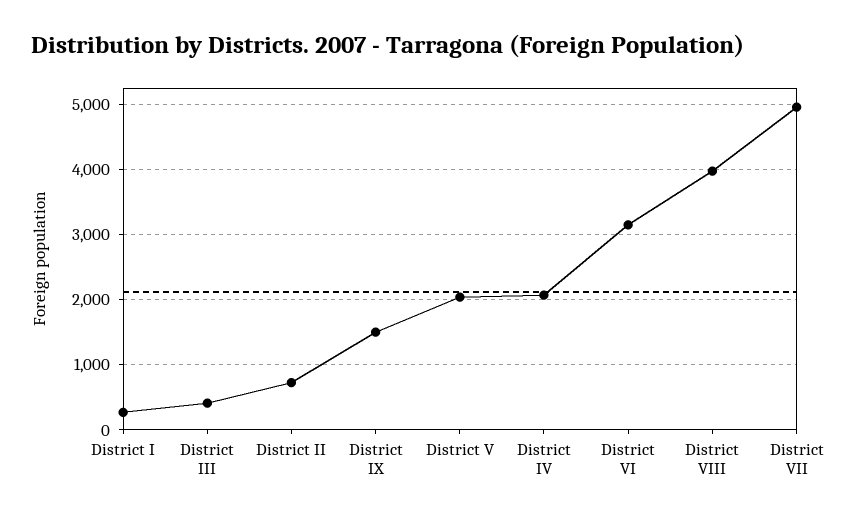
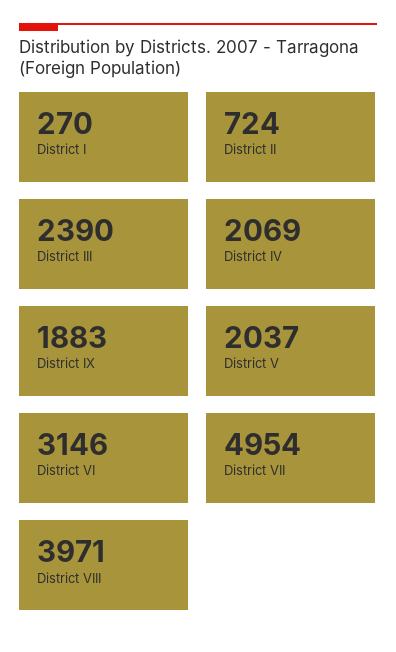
  {
    "District I": 270,
-   "District III": 400,
+   "District III": 2390,
    "District II": 724,
-   "District IX": 1500,
+   "District IX": 1883,
    "District V": 2037,
    "District IV": 2069,
    "District VI": 3146,
    "District VIII": 3971,
    "District VII": 4954
  }

